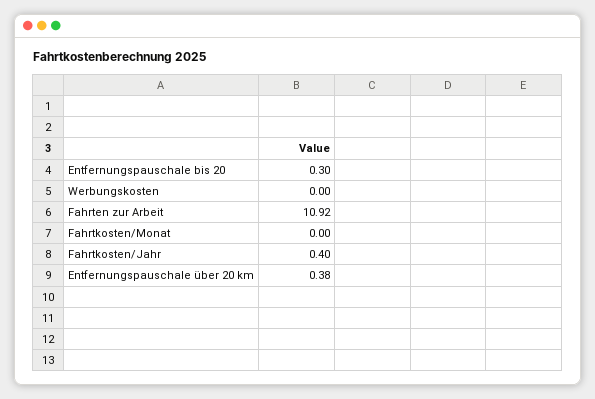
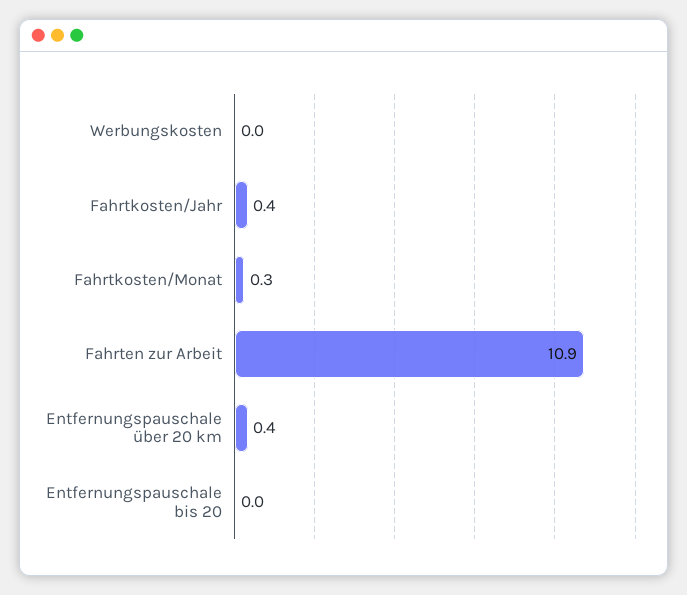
  {
-   "Entfernungspauschale bis 20": 0.3,
+   "Entfernungspauschale bis 20": 0,
    "Werbungskosten": 0,
    "Fahrten zur Arbeit": 10.92,
-   "Fahrtkosten/Monat": 0,
+   "Fahrtkosten/Monat": 0.3,
    "Fahrtkosten/Jahr": 0.4,
    "Entfernungspauschale über 20 km": 0.38
  }

